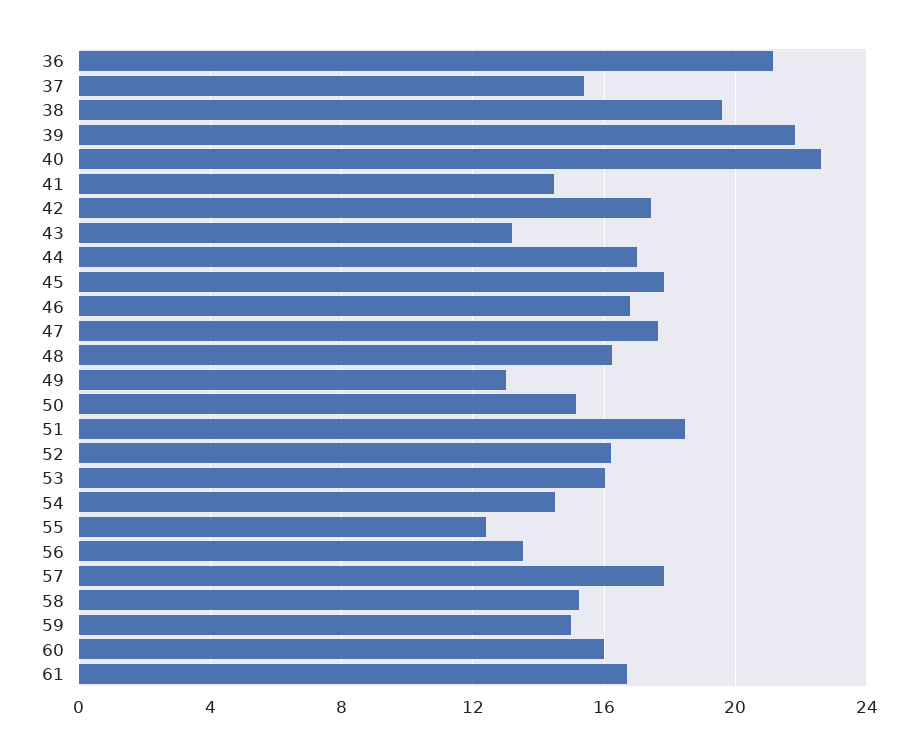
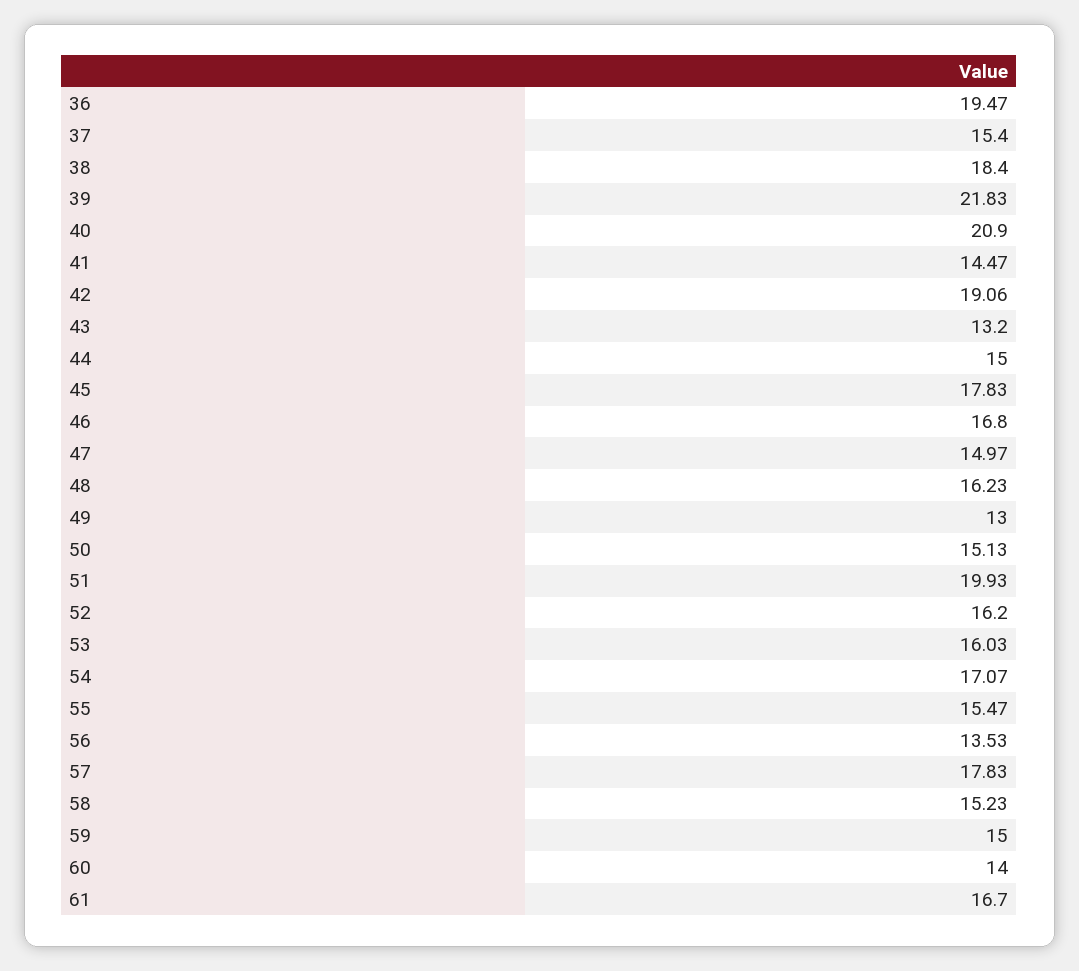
  {
-   "36": 21,
+   "36": 19.47,
    "37": 15.4,
-   "38": 19.5,
+   "38": 18.4,
    "39": 21.83,
-   "40": 22.5,
+   "40": 20.9,
    "41": 14.47,
-   "42": 17.5,
+   "42": 19.06,
    "43": 13.2,
-   "44": 17,
+   "44": 15,
    "45": 17.83,
    "46": 16.8,
-   "47": 17.5,
+   "47": 14.97,
    "48": 16.23,
    "49": 13,
    "50": 15.13,
-   "51": 18.5,
+   "51": 19.93,
    "52": 16.2,
    "53": 16.03,
-   "54": 14.5,
+   "54": 17.07,
-   "55": 12.5,
+   "55": 15.47,
    "56": 13.53,
    "57": 17.83,
    "58": 15.23,
    "59": 15,
-   "60": 16,
+   "60": 14,
    "61": 16.7
  }

